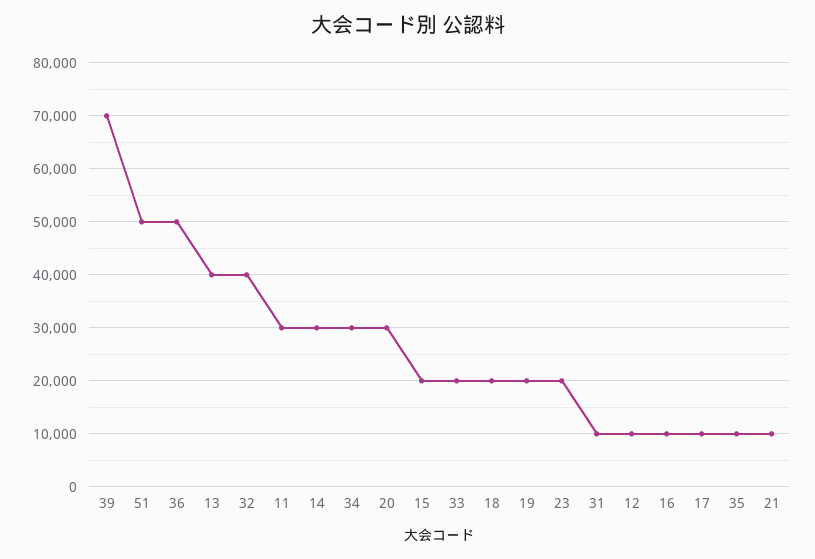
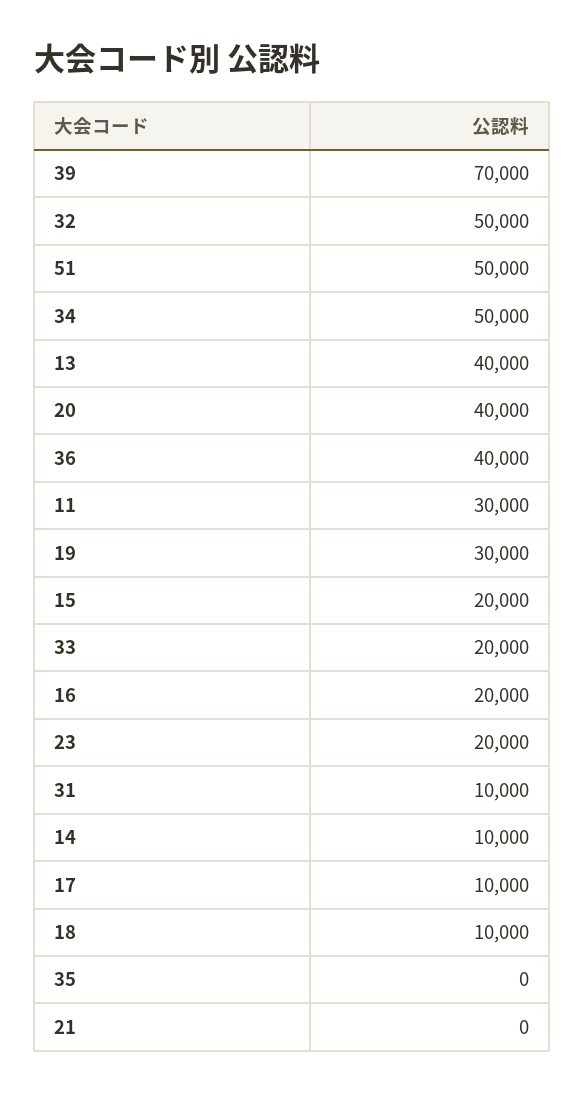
  {
    "39": 70000,
    "51": 50000,
-   "36": 50000,
+   "36": 40000,
    "13": 40000,
-   "32": 40000,
+   "32": 50000,
    "11": 30000,
-   "14": 30000,
+   "14": 10000,
-   "34": 30000,
+   "34": 50000,
-   "20": 30000,
+   "20": 40000,
    "15": 20000,
    "33": 20000,
-   "18": 20000,
+   "18": 10000,
-   "19": 20000,
+   "19": 30000,
    "23": 20000,
    "31": 10000,
-   "12": 10000,
-   "16": 10000,
+   "16": 20000,
    "17": 10000,
-   "35": 10000,
+   "35": 0,
-   "21": 10000
+   "21": 0
  }

